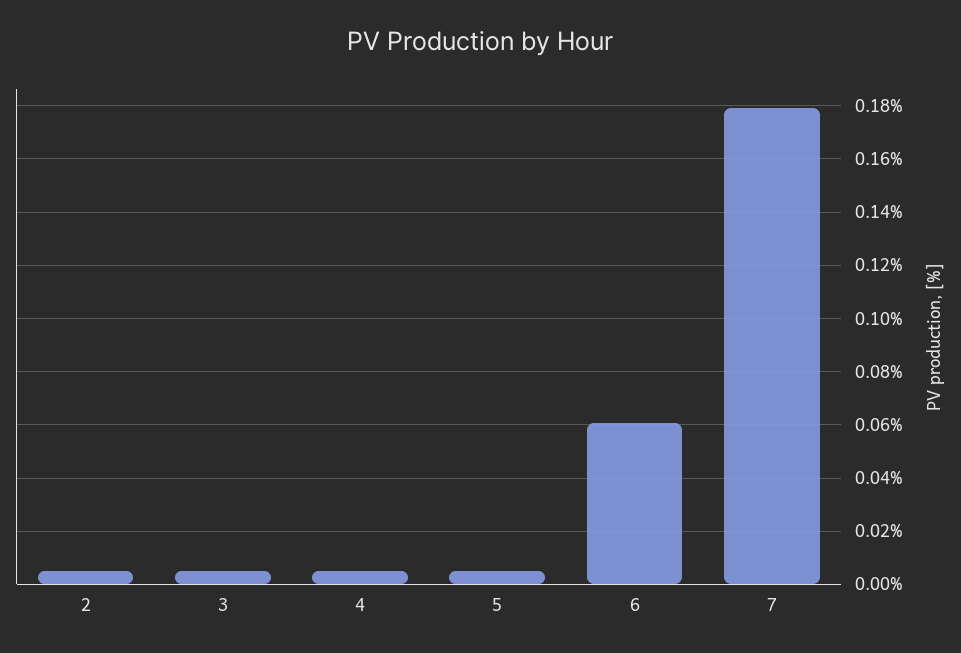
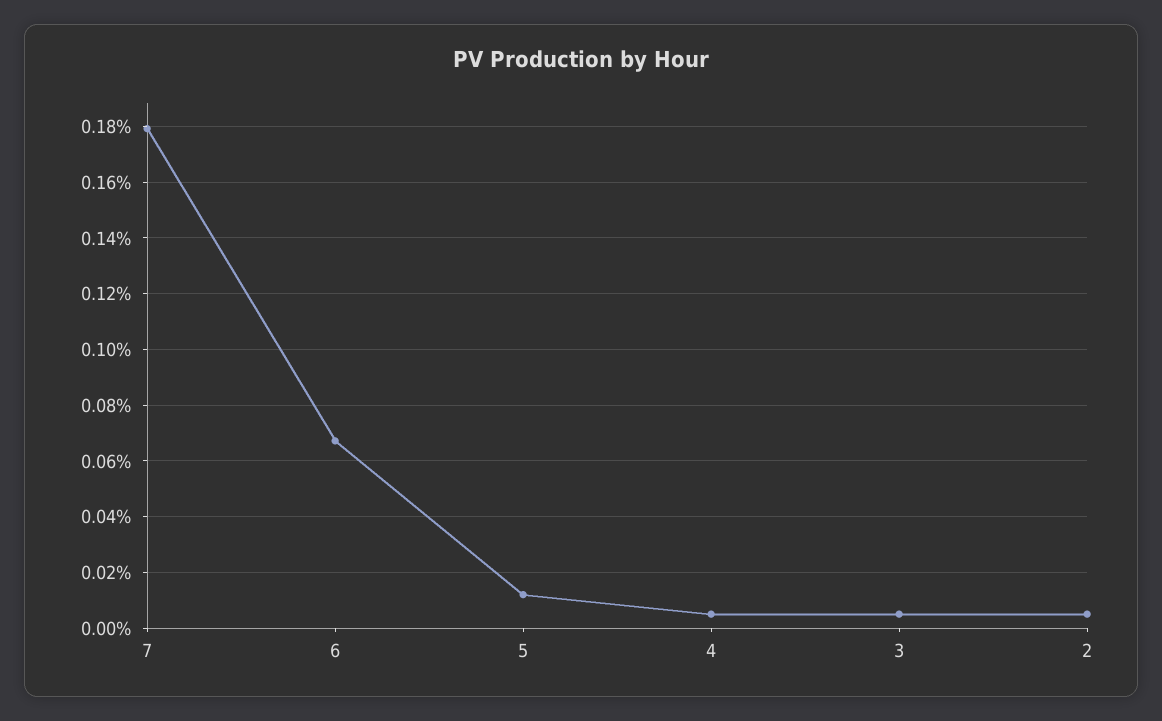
  {
    "2": 0.005,
    "3": 0.005,
    "4": 0.005,
-   "5": 0.005,
+   "5": 0.0125,
-   "6": 0.06,
+   "6": 0.0675,
    "7": 0.18
  }

